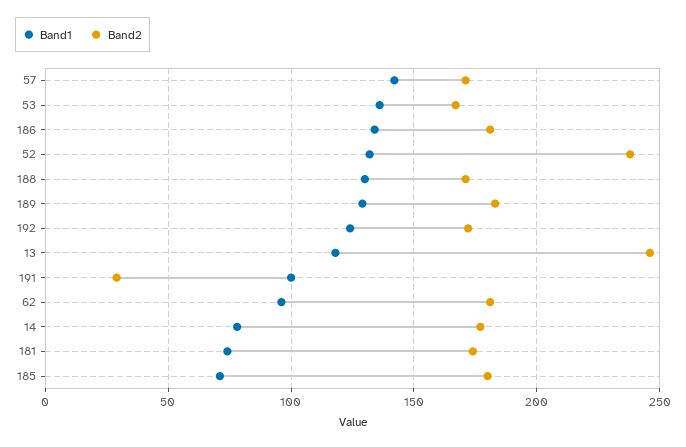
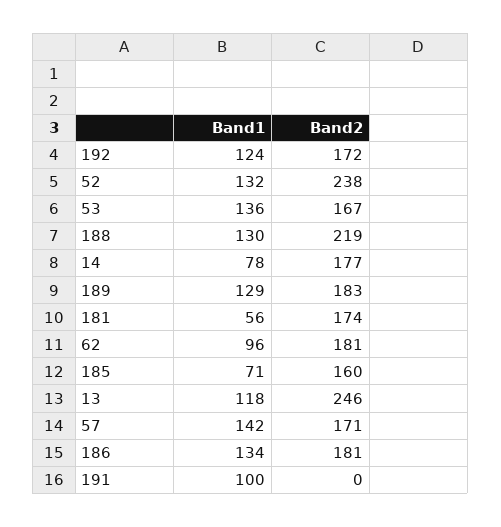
  {
    "Band1": {
      "57": 142,
      "53": 136,
      "186": 134,
      "52": 132,
      "188": 130,
      "189": 129,
      "192": 124,
      "13": 118,
      "191": 100,
      "62": 96,
      "14": 78,
-     "181": 75,
+     "181": 56,
      "185": 71
    },
    "Band2": {
      "57": 171,
      "53": 167,
      "186": 181,
      "52": 238,
-     "188": 170,
+     "188": 219,
      "189": 183,
      "192": 172,
      "13": 246,
-     "191": 30,
+     "191": 0,
      "62": 181,
      "14": 177,
      "181": 174,
-     "185": 180
+     "185": 160
    }
  }

